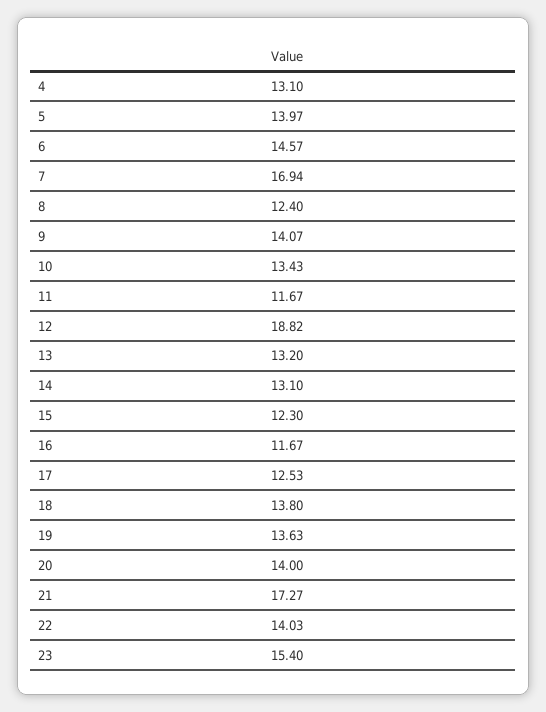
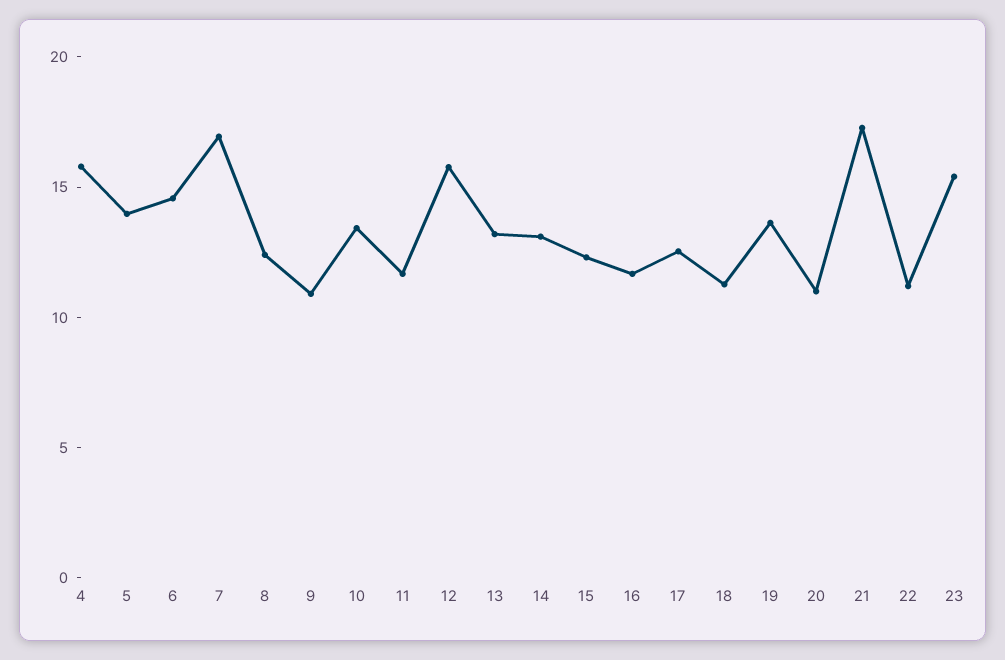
  {
-   "4": 13.1,
+   "4": 16,
    "5": 13.97,
    "6": 14.57,
    "7": 16.94,
    "8": 12.4,
-   "9": 14.07,
+   "9": 11,
    "10": 13.43,
    "11": 11.67,
-   "12": 18.82,
+   "12": 16,
    "13": 13.2,
    "14": 13.1,
    "15": 12.3,
    "16": 11.67,
    "17": 12.53,
-   "18": 13.8,
+   "18": 11,
    "19": 13.63,
-   "20": 14,
+   "20": 11,
    "21": 17.27,
-   "22": 14.03,
+   "22": 11,
    "23": 15.4
  }

